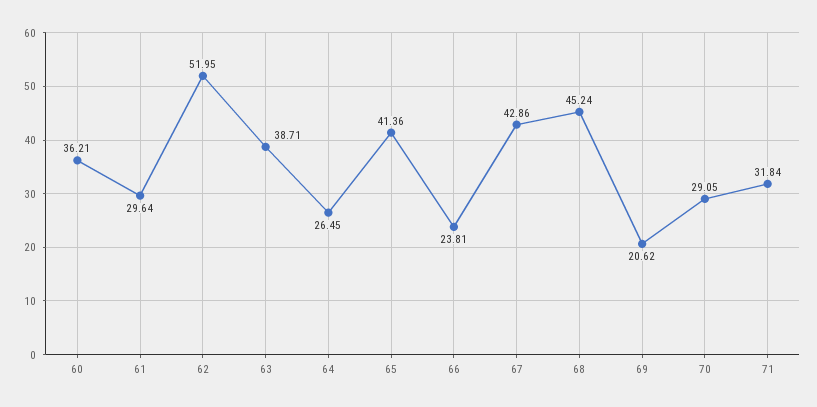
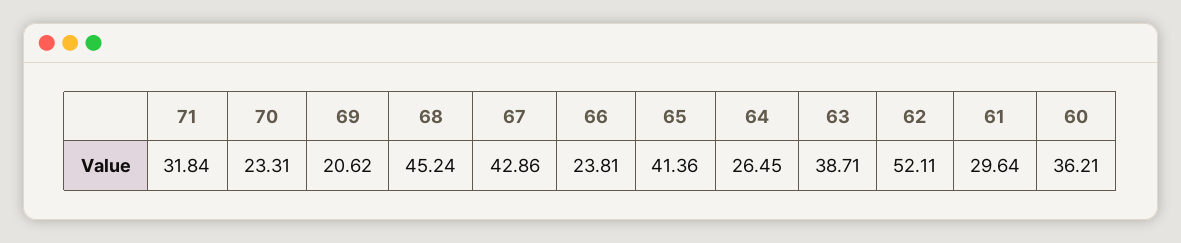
  {
    "60": 36.21,
    "61": 29.64,
-   "62": 51.95,
+   "62": 52.11,
    "63": 38.71,
    "64": 26.45,
    "65": 41.36,
    "66": 23.81,
    "67": 42.86,
    "68": 45.24,
    "69": 20.62,
-   "70": 29.05,
+   "70": 23.31,
    "71": 31.84
  }

